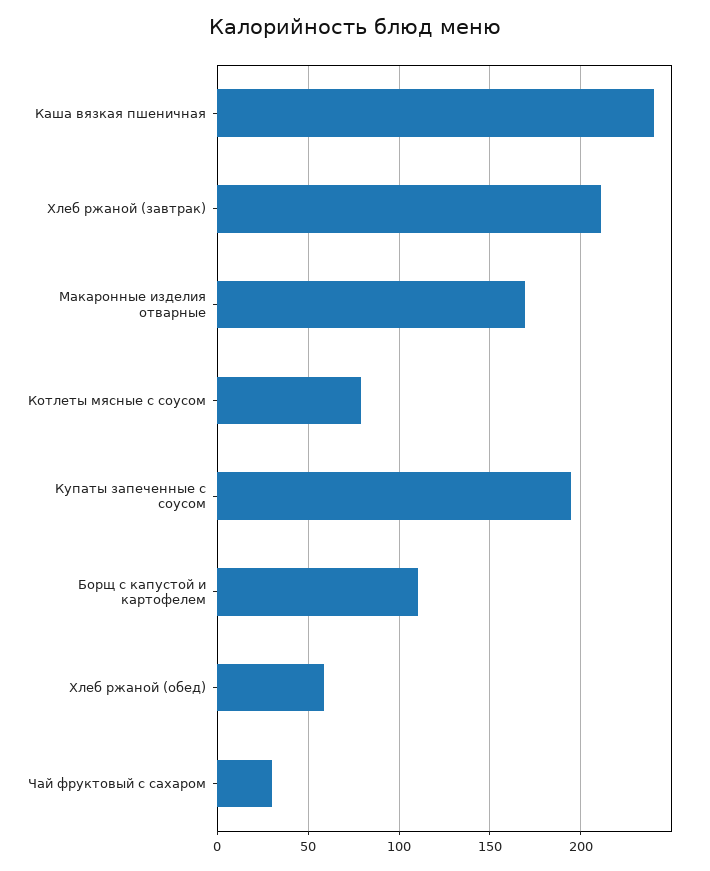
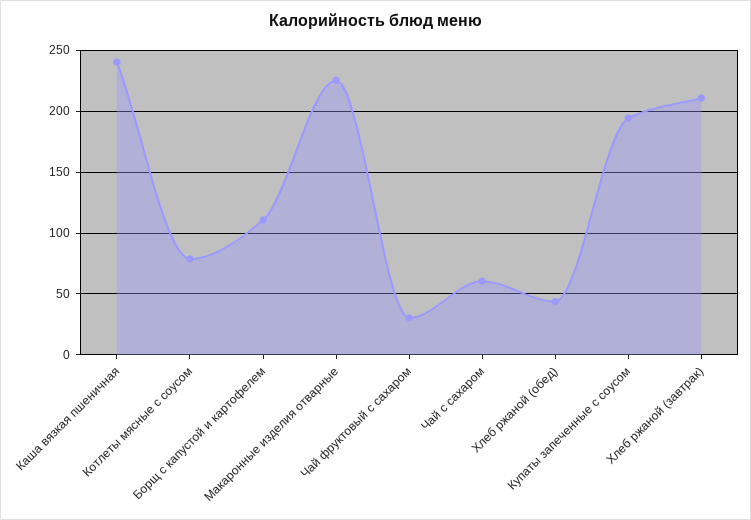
  {
    "Каша вязкая пшеничная": 240,
    "Хлеб ржаной (завтрак)": 210,
-   "Макаронные изделия отварные": 170,
+   "Макаронные изделия отварные": 225,
    "Котлеты мясные с соусом": 80,
    "Купаты запеченные с соусом": 195,
    "Борщ с капустой и картофелем": 110,
-   "Хлеб ржаной (обед)": 60,
+   "Хлеб ржаной (обед)": 45,
-   "Чай фруктовый с сахаром": 30
+   "Чай фруктовый с сахаром": 30,
+   "Чай с сахаром": 60
  }

